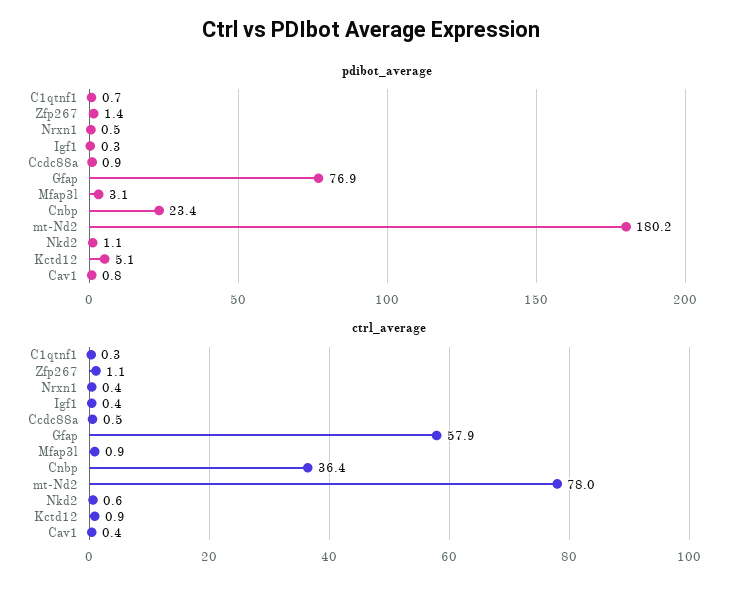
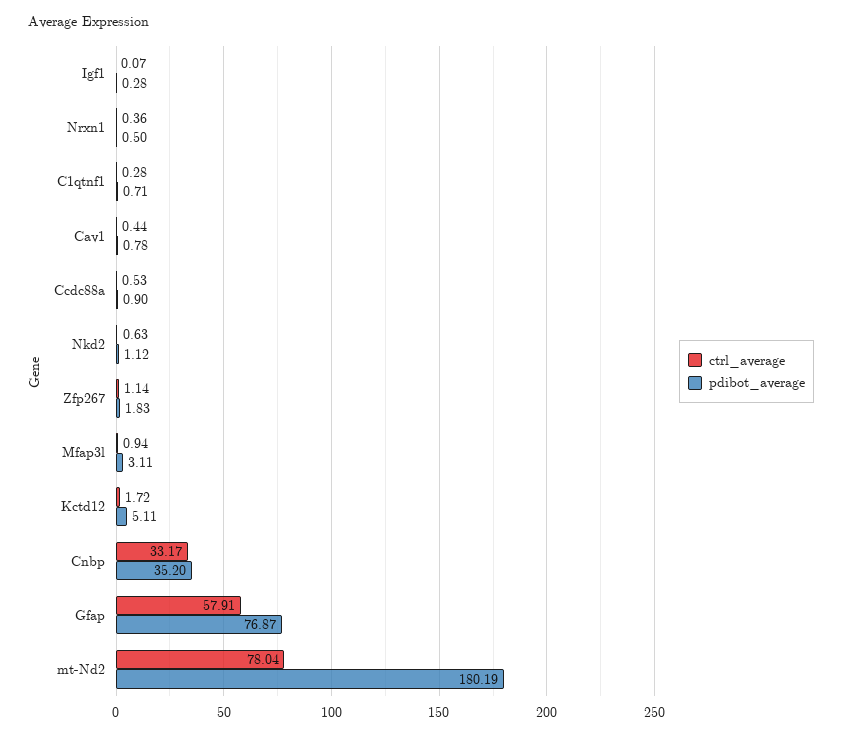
  {
    "pdibot_average": {
      "C1qtnf1": 0.71,
-     "Zfp267": 1.4,
+     "Zfp267": 1.83,
      "Nrxn1": 0.5,
      "Igf1": 0.28,
      "Ccdc88a": 0.9,
      "Gfap": 76.87,
      "Mfap3l": 3.11,
-     "Cnbp": 23.4,
+     "Cnbp": 35.2,
      "mt-Nd2": 180.19,
      "Nkd2": 1.12,
      "Kctd12": 5.11,
      "Cav1": 0.78
    },
    "ctrl_average": {
      "C1qtnf1": 0.28,
      "Zfp267": 1.14,
      "Nrxn1": 0.36,
-     "Igf1": 0.4,
+     "Igf1": 0.07,
      "Ccdc88a": 0.53,
      "Gfap": 57.91,
      "Mfap3l": 0.94,
-     "Cnbp": 36.4,
+     "Cnbp": 33.17,
      "mt-Nd2": 78.04,
      "Nkd2": 0.63,
-     "Kctd12": 0.9,
+     "Kctd12": 1.72,
      "Cav1": 0.44
    }
  }

